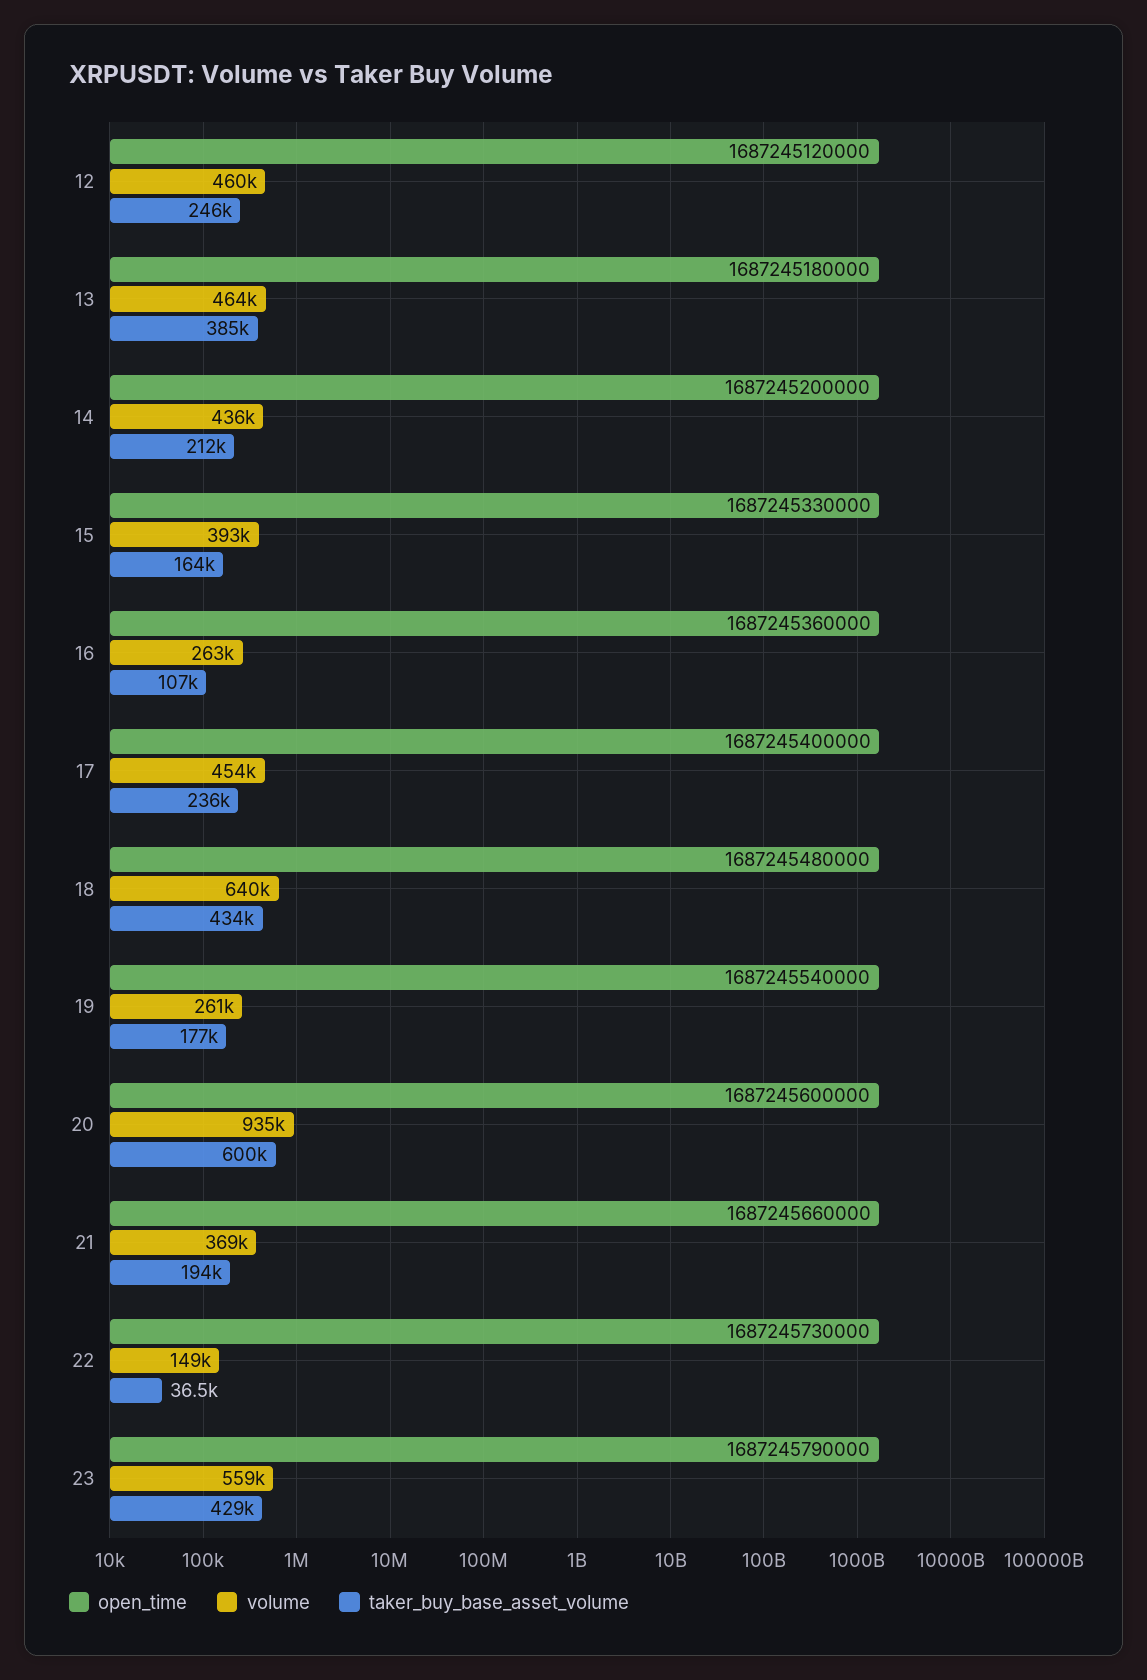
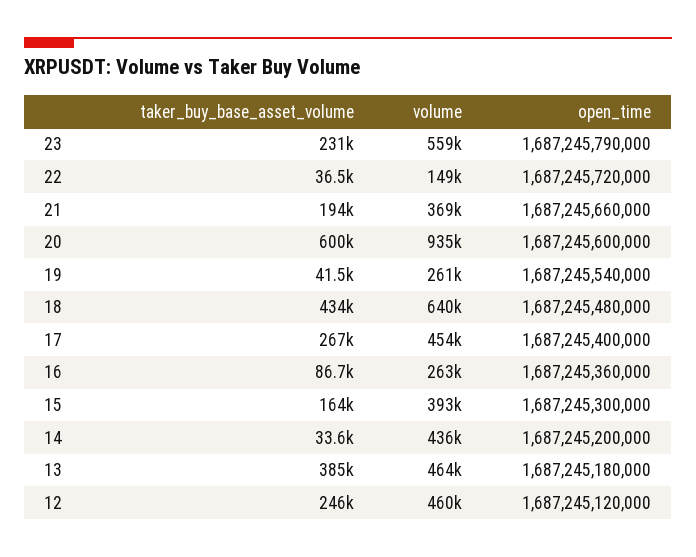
  {
    "open_time": {
      "12": 1687245120000,
      "13": 1687245180000,
      "14": 1687245200000,
-     "15": 1687245330000,
+     "15": 1687245300000,
      "16": 1687245360000,
      "17": 1687245400000,
      "18": 1687245480000,
      "19": 1687245540000,
      "20": 1687245600000,
      "21": 1687245660000,
-     "22": 1687245730000,
+     "22": 1687245720000,
      "23": 1687245790000
    },
    "volume": {
      "12": 460000,
      "13": 464000,
      "14": 436000,
      "15": 393000,
      "16": 263000,
      "17": 454000,
      "18": 640000,
      "19": 261000,
      "20": 935000,
      "21": 369000,
      "22": 149000,
      "23": 559000
    },
    "taker_buy_base_asset_volume": {
      "12": 246000,
      "13": 385000,
-     "14": 212000,
+     "14": 33600,
      "15": 164000,
-     "16": 107000,
+     "16": 86700,
-     "17": 236000,
+     "17": 267000,
      "18": 434000,
-     "19": 177000,
+     "19": 41500,
      "20": 600000,
      "21": 194000,
      "22": 36500,
-     "23": 429000
+     "23": 231000
    }
  }

